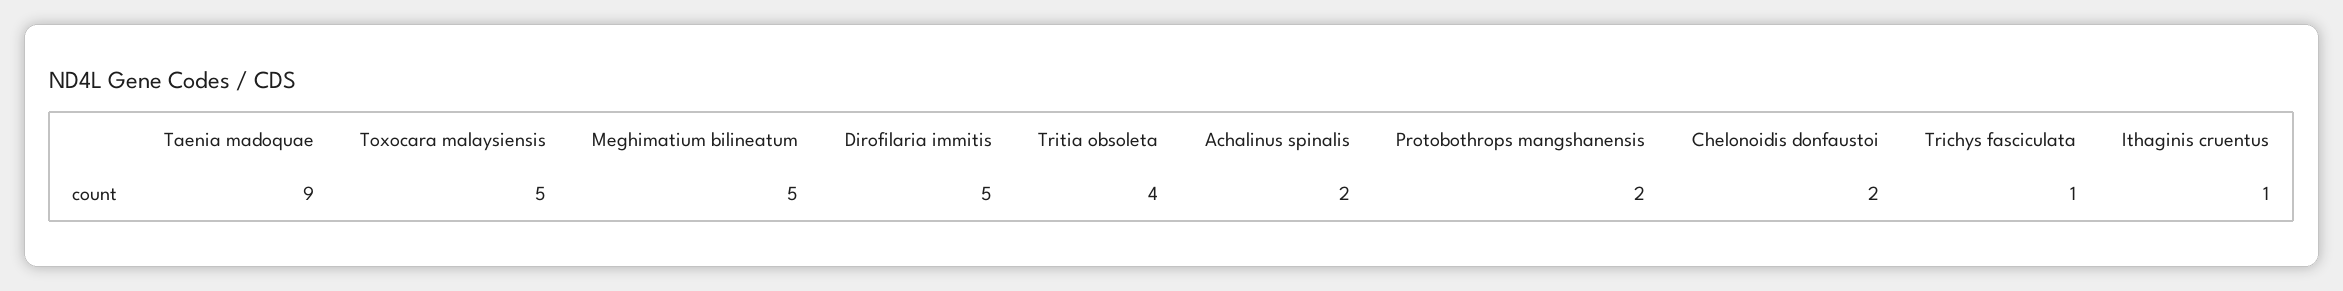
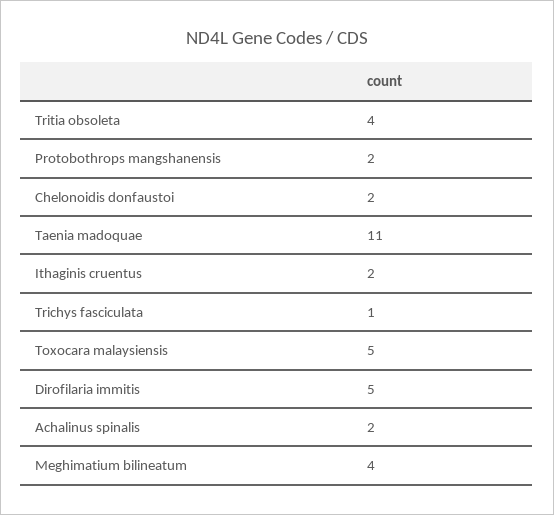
  {
-   "Taenia madoquae": 9,
+   "Taenia madoquae": 11,
    "Toxocara malaysiensis": 5,
-   "Meghimatium bilineatum": 5,
+   "Meghimatium bilineatum": 4,
    "Dirofilaria immitis": 5,
    "Tritia obsoleta": 4,
    "Achalinus spinalis": 2,
    "Protobothrops mangshanensis": 2,
    "Chelonoidis donfaustoi": 2,
    "Trichys fasciculata": 1,
-   "Ithaginis cruentus": 1
+   "Ithaginis cruentus": 2
  }

